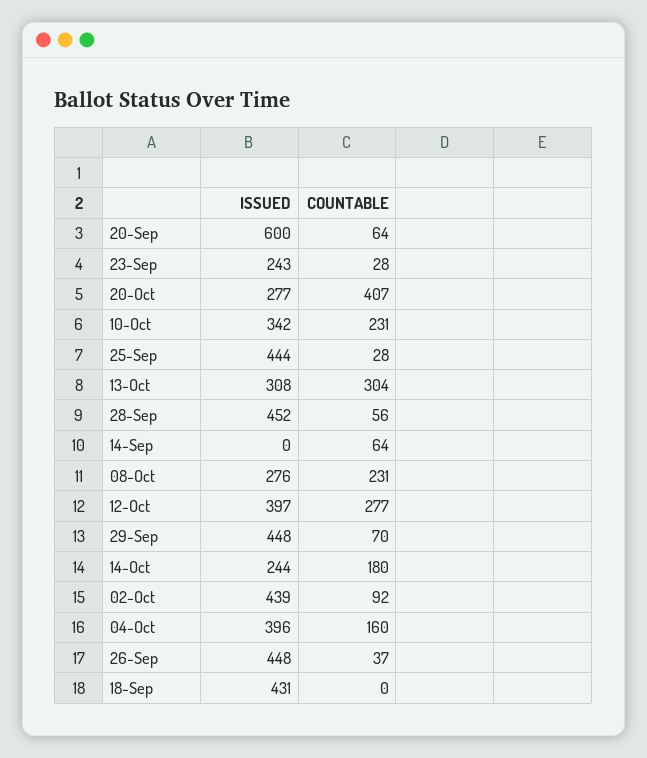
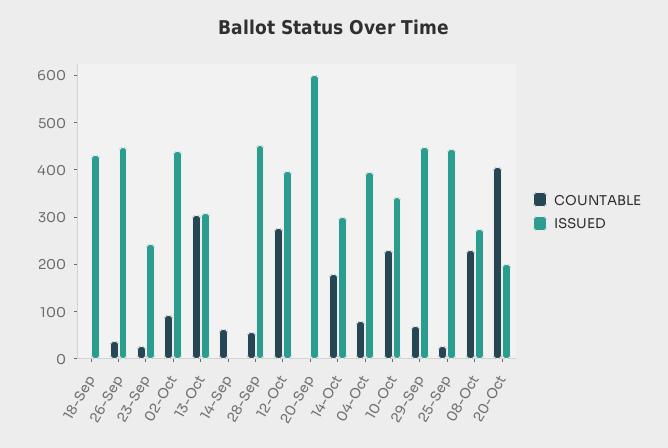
  {
    "ISSUED": {
      "20-Sep": 600,
      "23-Sep": 243,
-     "20-Oct": 277,
+     "20-Oct": 200,
      "10-Oct": 342,
      "25-Sep": 444,
      "13-Oct": 308,
      "28-Sep": 452,
      "14-Sep": 0,
      "08-Oct": 276,
      "12-Oct": 397,
      "29-Sep": 448,
-     "14-Oct": 244,
+     "14-Oct": 300,
      "02-Oct": 439,
      "04-Oct": 396,
      "26-Sep": 448,
      "18-Sep": 431
    },
    "COUNTABLE": {
-     "20-Sep": 64,
+     "20-Sep": 0,
      "23-Sep": 28,
      "20-Oct": 407,
      "10-Oct": 231,
      "25-Sep": 28,
      "13-Oct": 304,
      "28-Sep": 56,
      "14-Sep": 64,
      "08-Oct": 231,
      "12-Oct": 277,
      "29-Sep": 70,
      "14-Oct": 180,
      "02-Oct": 92,
-     "04-Oct": 160,
+     "04-Oct": 80,
      "26-Sep": 37,
      "18-Sep": 0
    }
  }

